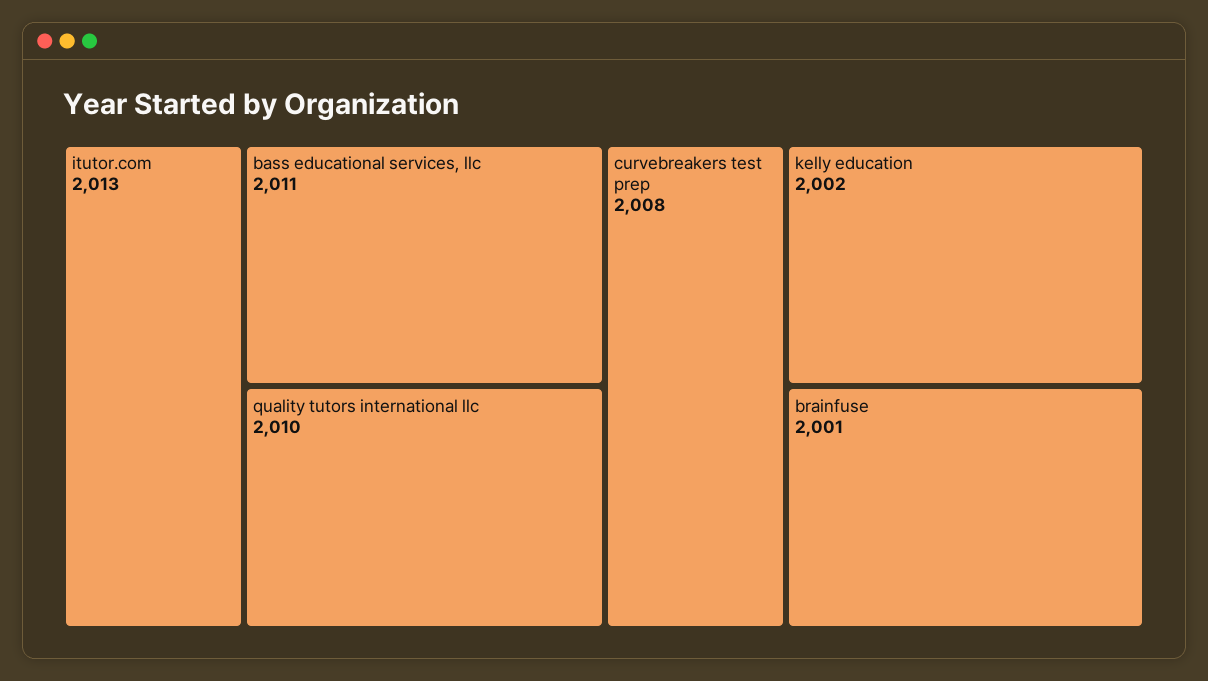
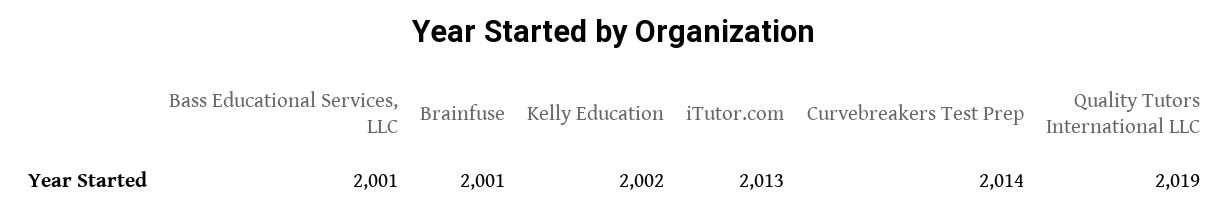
  {
    "itutor.com": 2013,
-   "bass educational services, llc": 2011,
+   "bass educational services, llc": 2001,
-   "quality tutors international llc": 2010,
+   "quality tutors international llc": 2019,
-   "curvebreakers test prep": 2008,
+   "curvebreakers test prep": 2014,
    "kelly education": 2002,
    "brainfuse": 2001
  }

